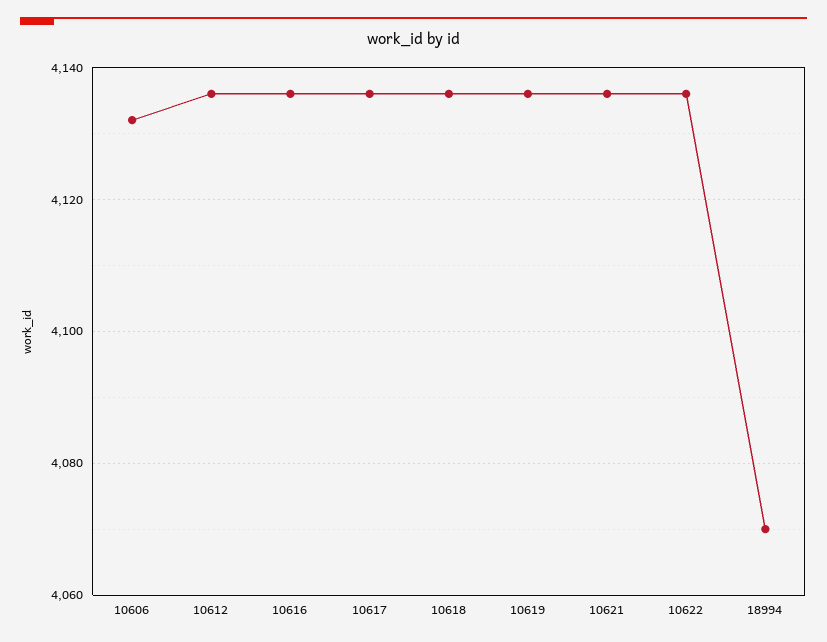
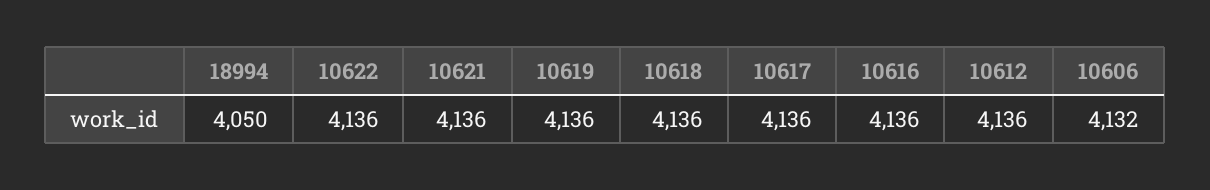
  {
    "10606": 4132,
    "10612": 4136,
    "10616": 4136,
    "10617": 4136,
    "10618": 4136,
    "10619": 4136,
    "10621": 4136,
    "10622": 4136,
-   "18994": 4070
+   "18994": 4050
  }

